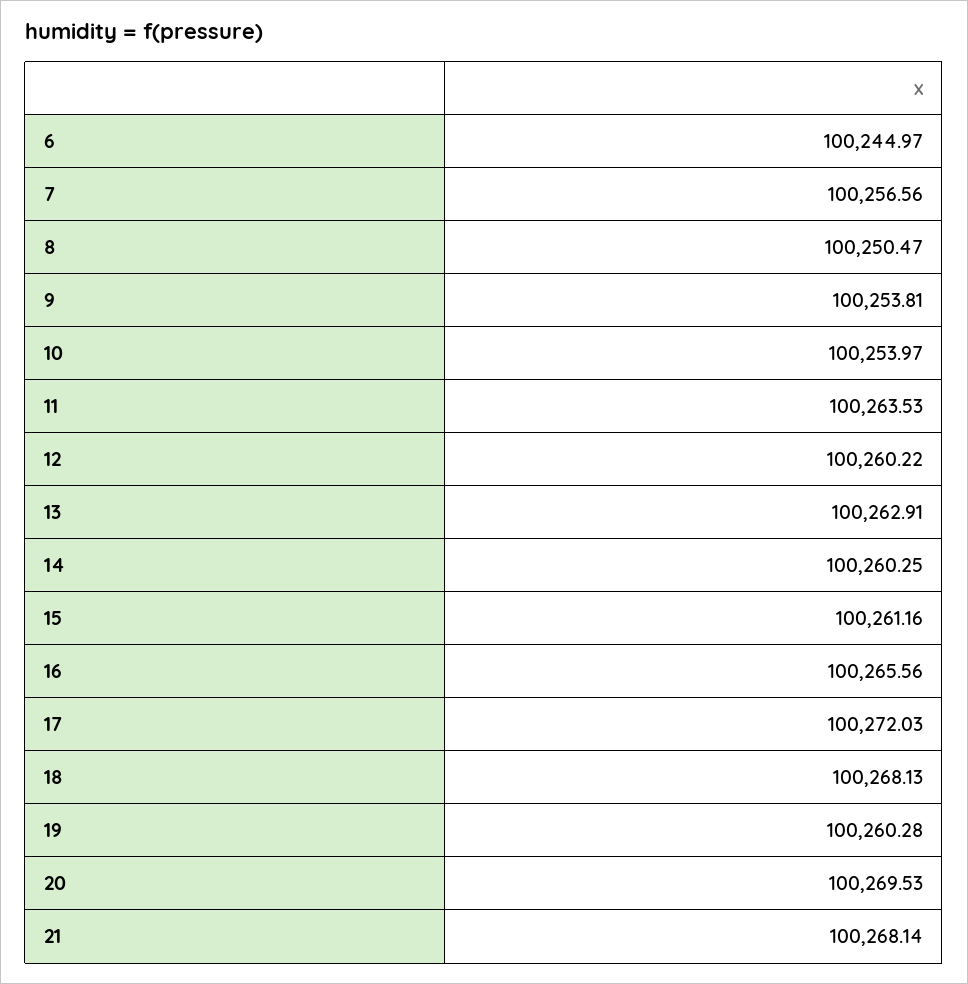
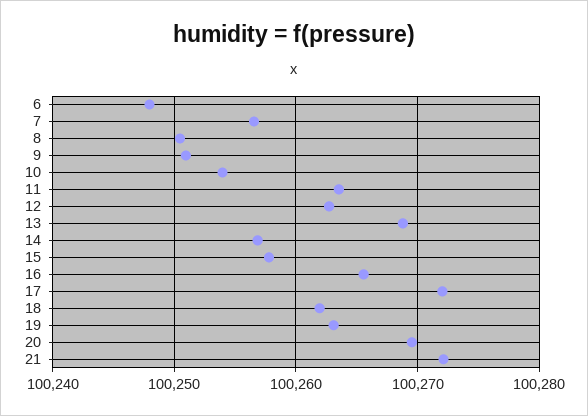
  {
-   "6": 100244.97,
+   "6": 100248,
    "7": 100256.56,
    "8": 100250.47,
-   "9": 100253.81,
+   "9": 100251,
    "10": 100253.97,
    "11": 100263.53,
-   "12": 100260.22,
+   "12": 100263,
-   "13": 100262.91,
+   "13": 100269,
-   "14": 100260.25,
+   "14": 100257,
-   "15": 100261.16,
+   "15": 100258,
    "16": 100265.56,
    "17": 100272.03,
-   "18": 100268.13,
+   "18": 100262,
-   "19": 100260.28,
+   "19": 100263,
    "20": 100269.53,
-   "21": 100268.14
+   "21": 100272
  }

